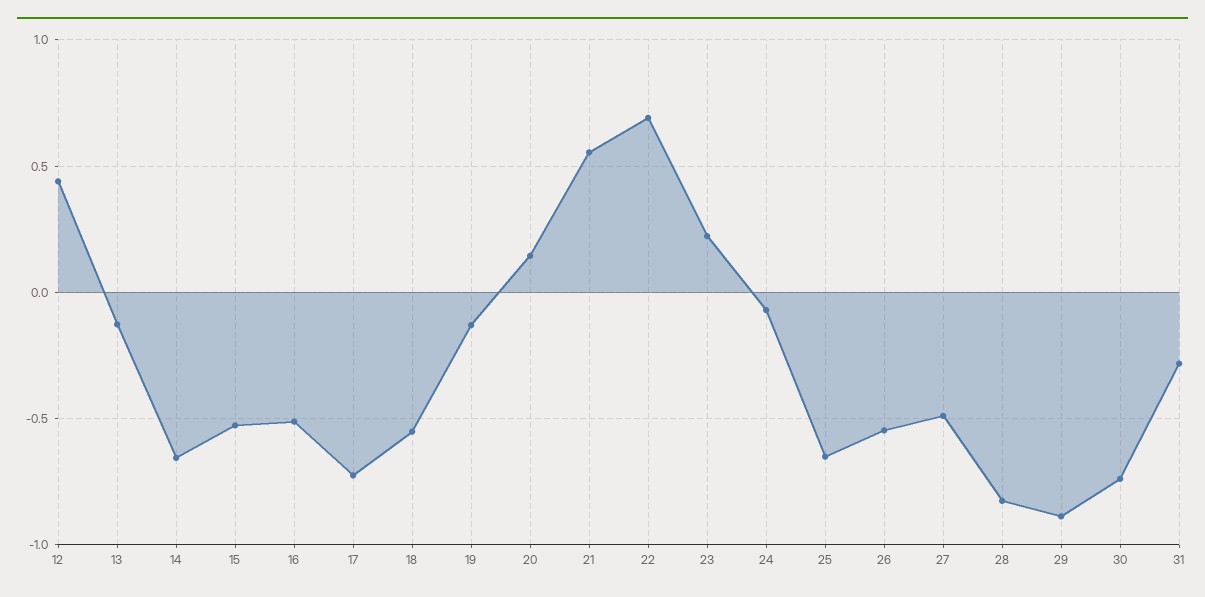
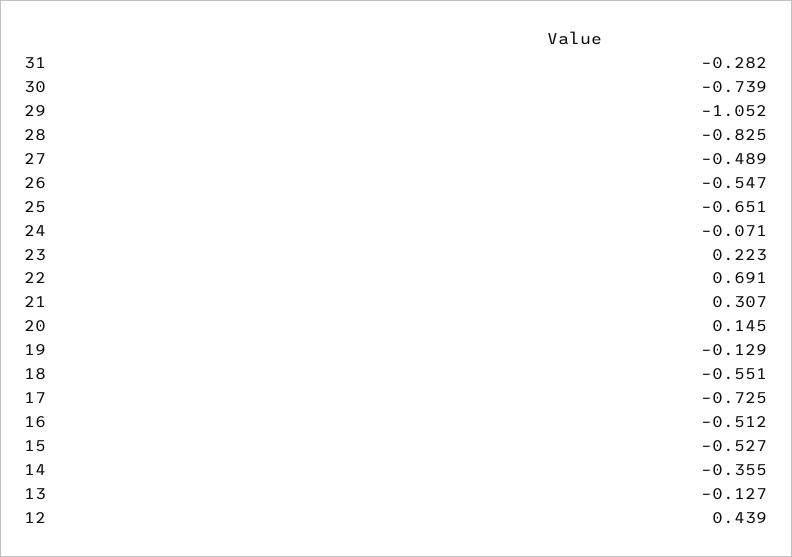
  {
    "12": 0.439,
    "13": -0.127,
-   "14": -0.65,
+   "14": -0.355,
    "15": -0.527,
    "16": -0.512,
    "17": -0.725,
    "18": -0.551,
    "19": -0.129,
    "20": 0.145,
-   "21": 0.55,
+   "21": 0.307,
    "22": 0.691,
    "23": 0.223,
    "24": -0.071,
    "25": -0.651,
    "26": -0.547,
    "27": -0.489,
    "28": -0.825,
-   "29": -0.9,
+   "29": -1.052,
    "30": -0.739,
    "31": -0.282
  }

